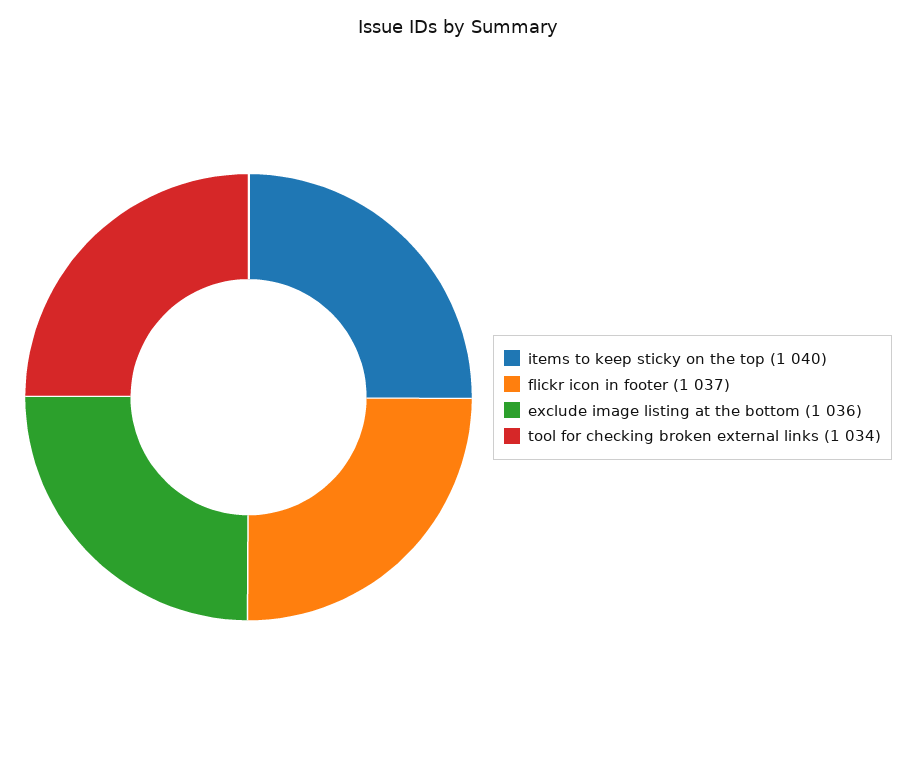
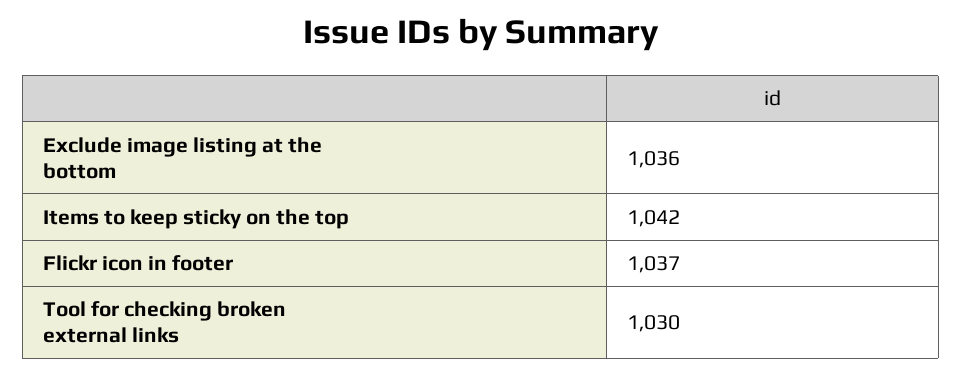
  {
-   "items to keep sticky on the top": 1040,
+   "items to keep sticky on the top": 1042,
    "flickr icon in footer": 1037,
    "exclude image listing at the bottom": 1036,
-   "tool for checking broken external links": 1034
+   "tool for checking broken external links": 1030
  }

